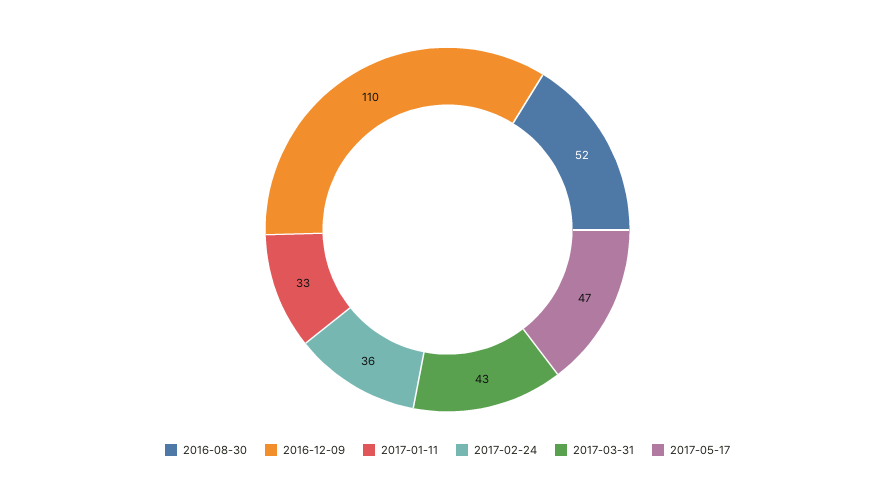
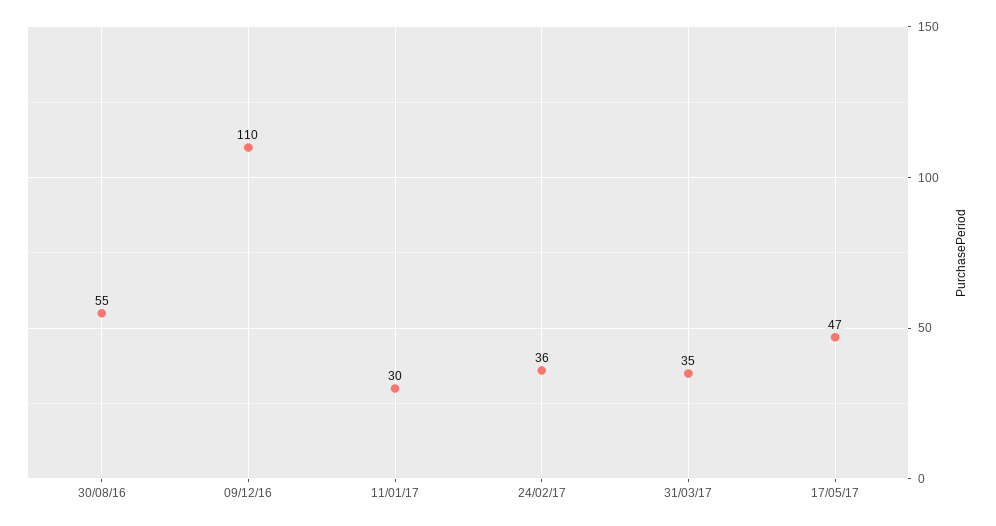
  {
-   "2016-08-30": 52,
+   "2016-08-30": 55,
    "2016-12-09": 110,
-   "2017-01-11": 33,
+   "2017-01-11": 30,
    "2017-02-24": 36,
-   "2017-03-31": 43,
+   "2017-03-31": 35,
    "2017-05-17": 47
  }

